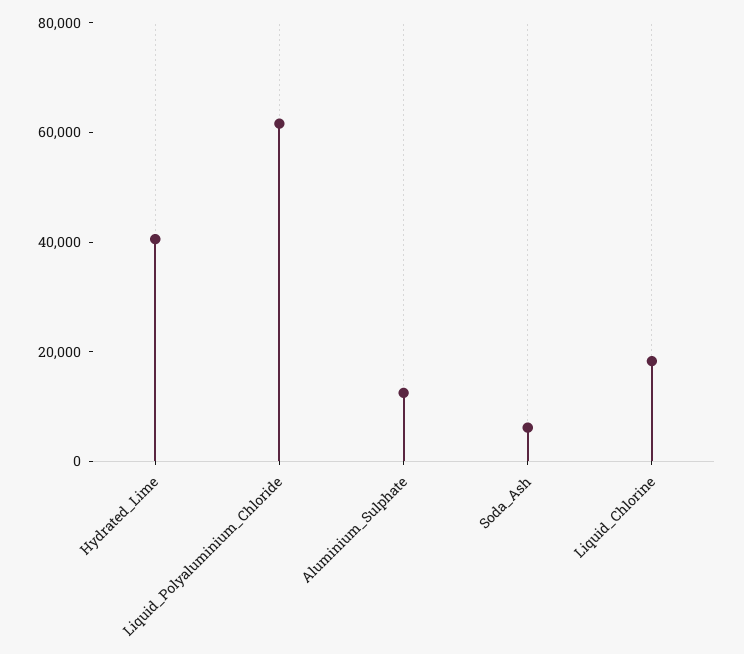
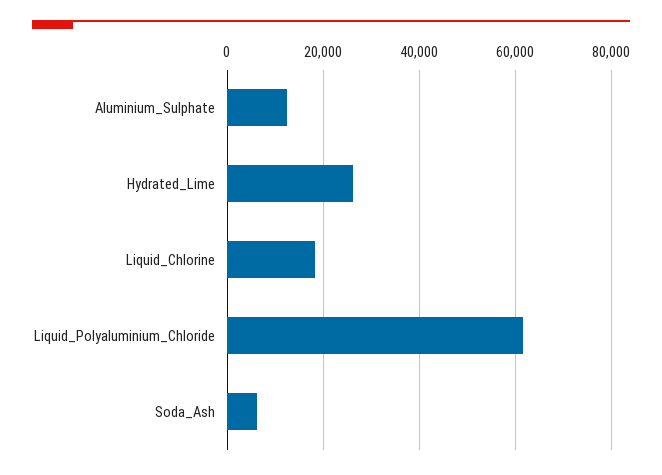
  {
-   "Hydrated_Lime": 40000,
+   "Hydrated_Lime": 26000,
    "Liquid_Polyaluminium_Chloride": 62000,
    "Aluminium_Sulphate": 12000,
    "Soda_Ash": 6000,
    "Liquid_Chlorine": 18000
  }

